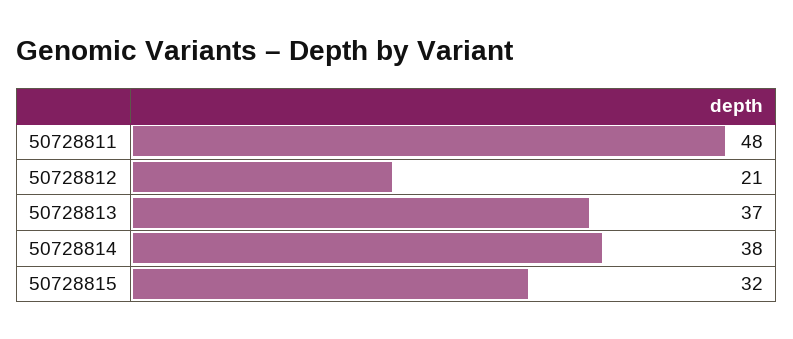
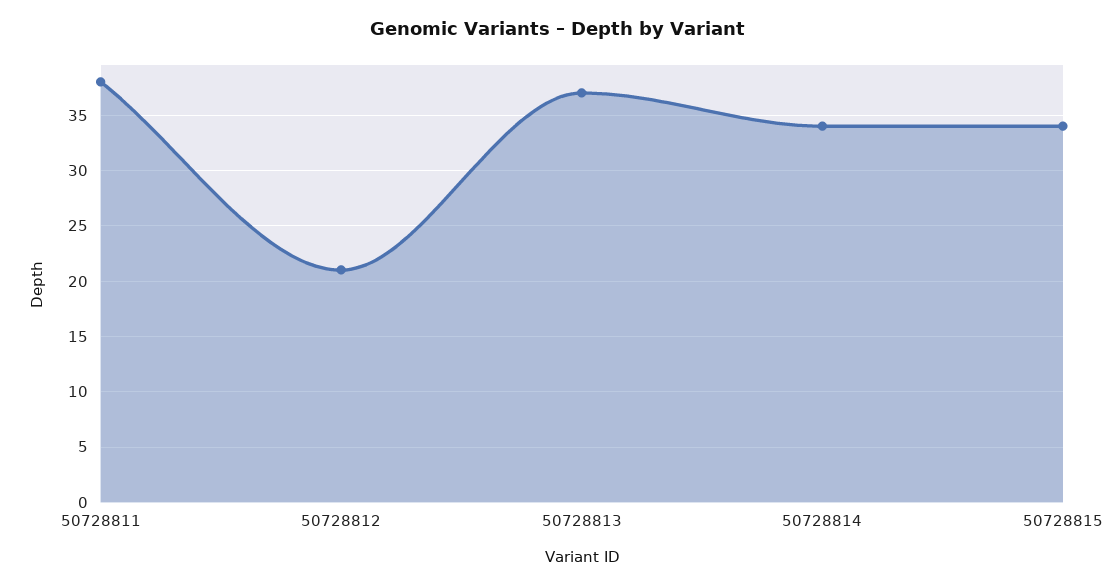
  {
-   "50728811": 48,
+   "50728811": 38,
    "50728812": 21,
    "50728813": 37,
-   "50728814": 38,
+   "50728814": 34,
-   "50728815": 32
+   "50728815": 34
  }

